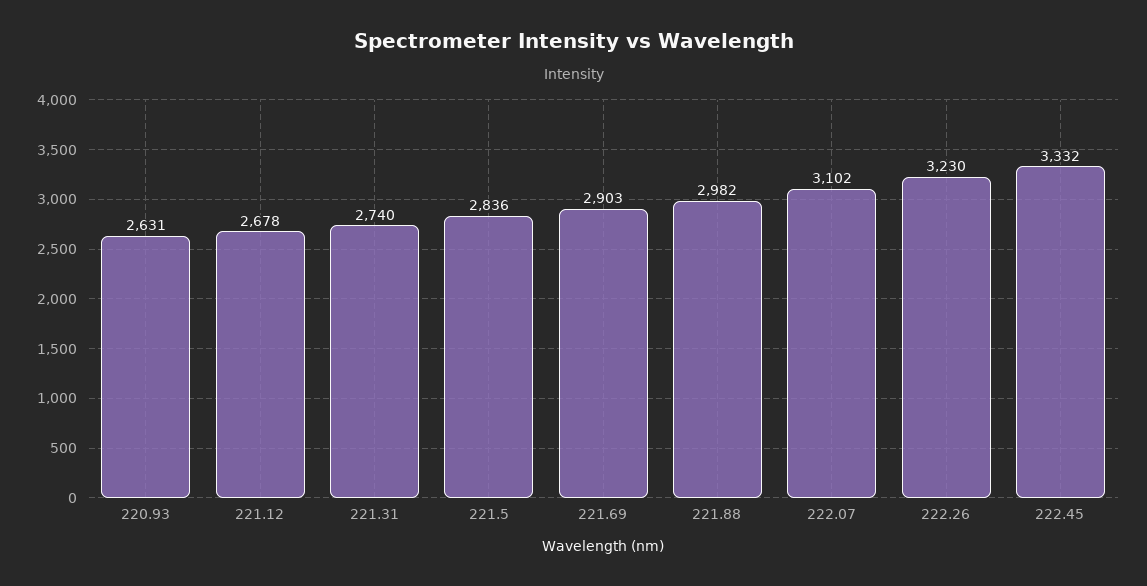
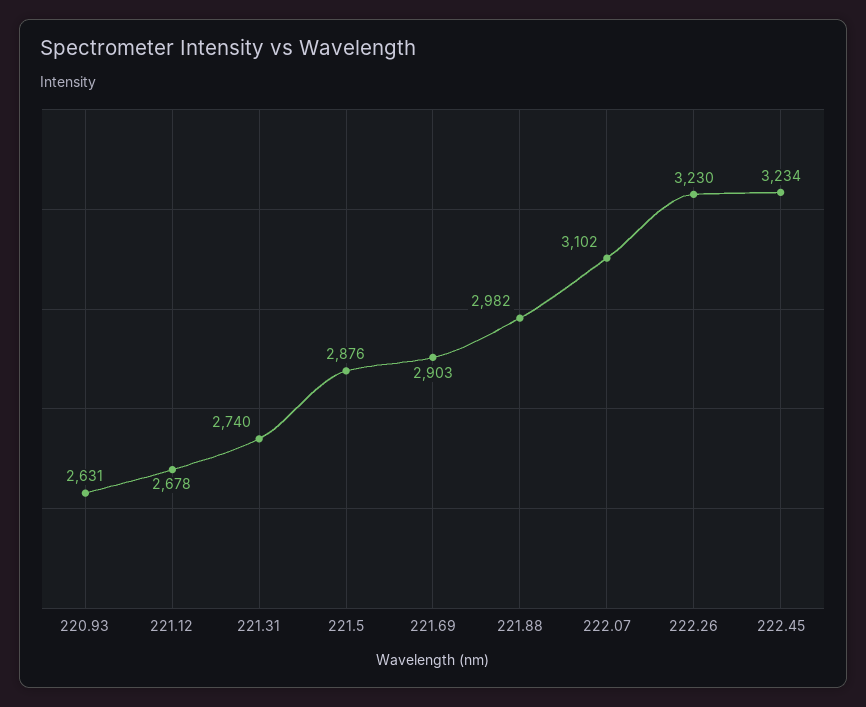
  {
    "220.93": 2631,
    "221.12": 2678,
    "221.31": 2740,
-   "221.5": 2836,
+   "221.5": 2876,
    "221.69": 2903,
    "221.88": 2982,
    "222.07": 3102,
    "222.26": 3230,
-   "222.45": 3332
+   "222.45": 3234
  }

